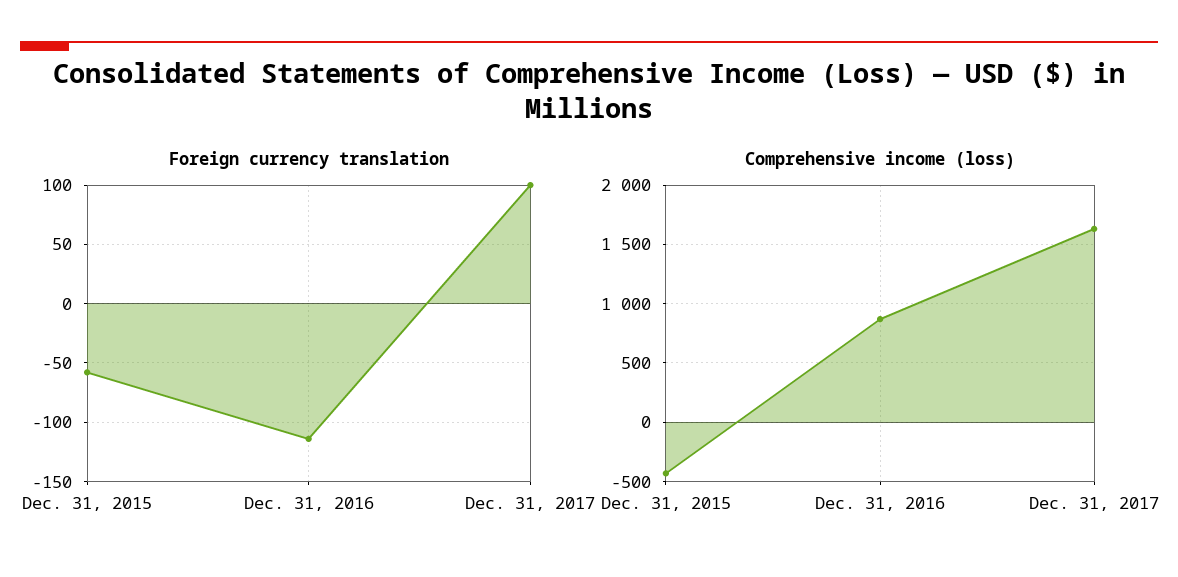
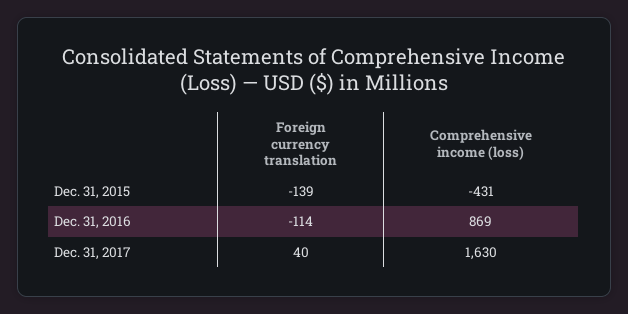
  {
    "Foreign currency translation": {
-     "Dec. 31, 2015": -60,
+     "Dec. 31, 2015": -139,
      "Dec. 31, 2016": -114,
-     "Dec. 31, 2017": 100
+     "Dec. 31, 2017": 40
    },
    "Comprehensive income (loss)": {
      "Dec. 31, 2015": -431,
      "Dec. 31, 2016": 869,
      "Dec. 31, 2017": 1630
    }
  }

